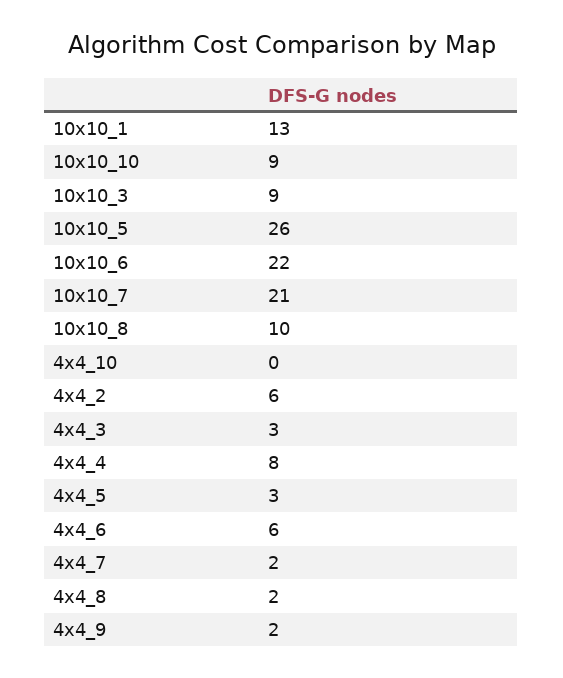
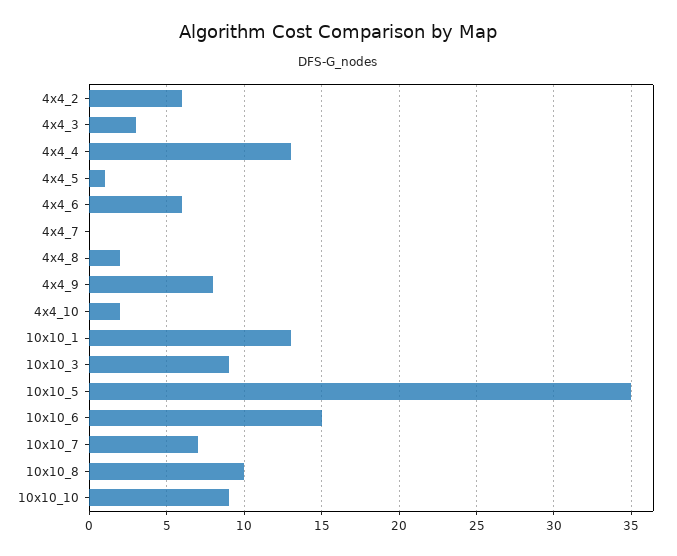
  {
    "10x10_1": 13,
    "10x10_10": 9,
    "10x10_3": 9,
-   "10x10_5": 26,
+   "10x10_5": 35,
-   "10x10_6": 22,
+   "10x10_6": 15,
-   "10x10_7": 21,
+   "10x10_7": 7,
    "10x10_8": 10,
-   "4x4_10": 0,
+   "4x4_10": 2,
    "4x4_2": 6,
    "4x4_3": 3,
-   "4x4_4": 8,
+   "4x4_4": 13,
-   "4x4_5": 3,
+   "4x4_5": 1,
    "4x4_6": 6,
-   "4x4_7": 2,
+   "4x4_7": 0,
    "4x4_8": 2,
-   "4x4_9": 2
+   "4x4_9": 8
  }

